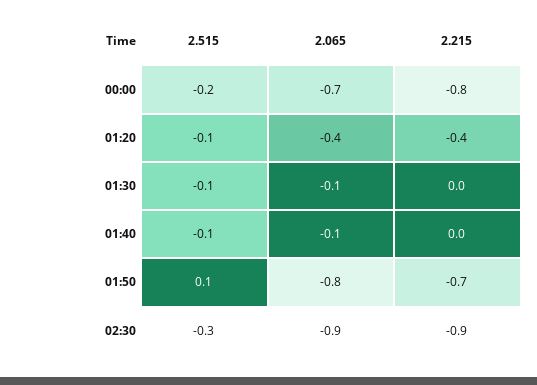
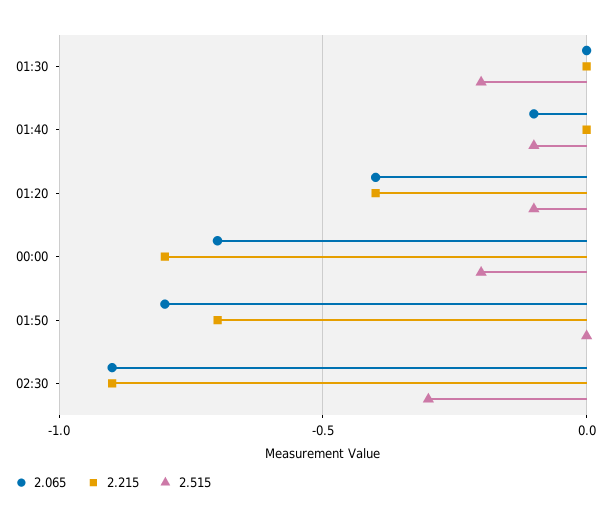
  {
    "2.515": {
      "00:00": -0.2,
      "01:20": -0.1,
-     "01:30": -0.1,
+     "01:30": -0.2,
      "01:40": -0.1,
-     "01:50": 0.1,
+     "01:50": 0,
      "02:30": -0.3
    },
    "2.065": {
      "00:00": -0.7,
      "01:20": -0.4,
-     "01:30": -0.1,
+     "01:30": 0,
      "01:40": -0.1,
      "01:50": -0.8,
      "02:30": -0.9
    },
    "2.215": {
      "00:00": -0.8,
      "01:20": -0.4,
      "01:30": 0,
      "01:40": 0,
      "01:50": -0.7,
      "02:30": -0.9
    }
  }

